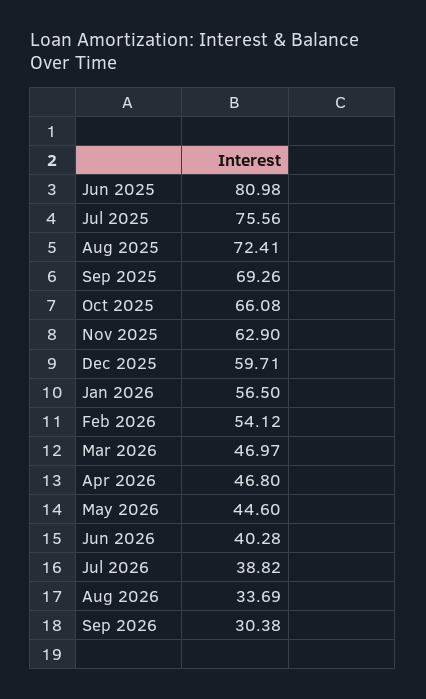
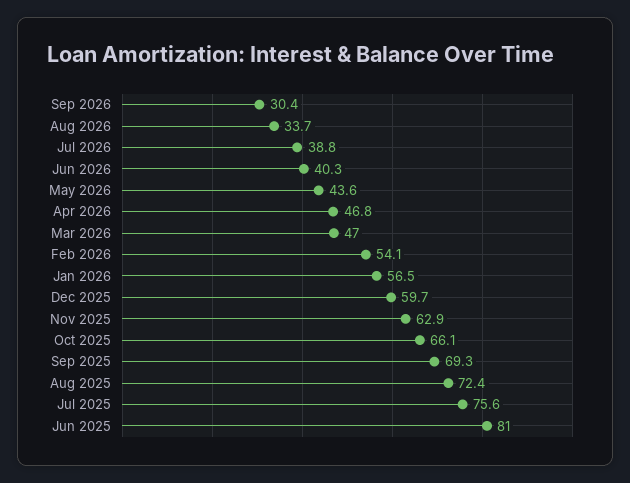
  {
    "Jun 2025": 80.98,
    "Jul 2025": 75.56,
    "Aug 2025": 72.41,
    "Sep 2025": 69.26,
    "Oct 2025": 66.08,
    "Nov 2025": 62.9,
    "Dec 2025": 59.71,
    "Jan 2026": 56.5,
    "Feb 2026": 54.12,
    "Mar 2026": 46.97,
    "Apr 2026": 46.8,
-   "May 2026": 44.6,
+   "May 2026": 43.6,
    "Jun 2026": 40.28,
    "Jul 2026": 38.82,
    "Aug 2026": 33.69,
    "Sep 2026": 30.38
  }

